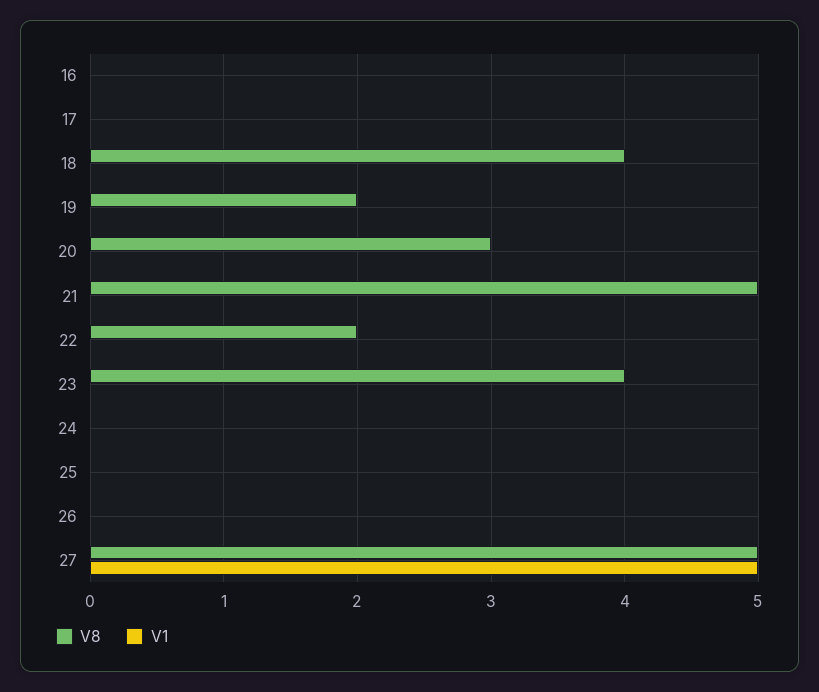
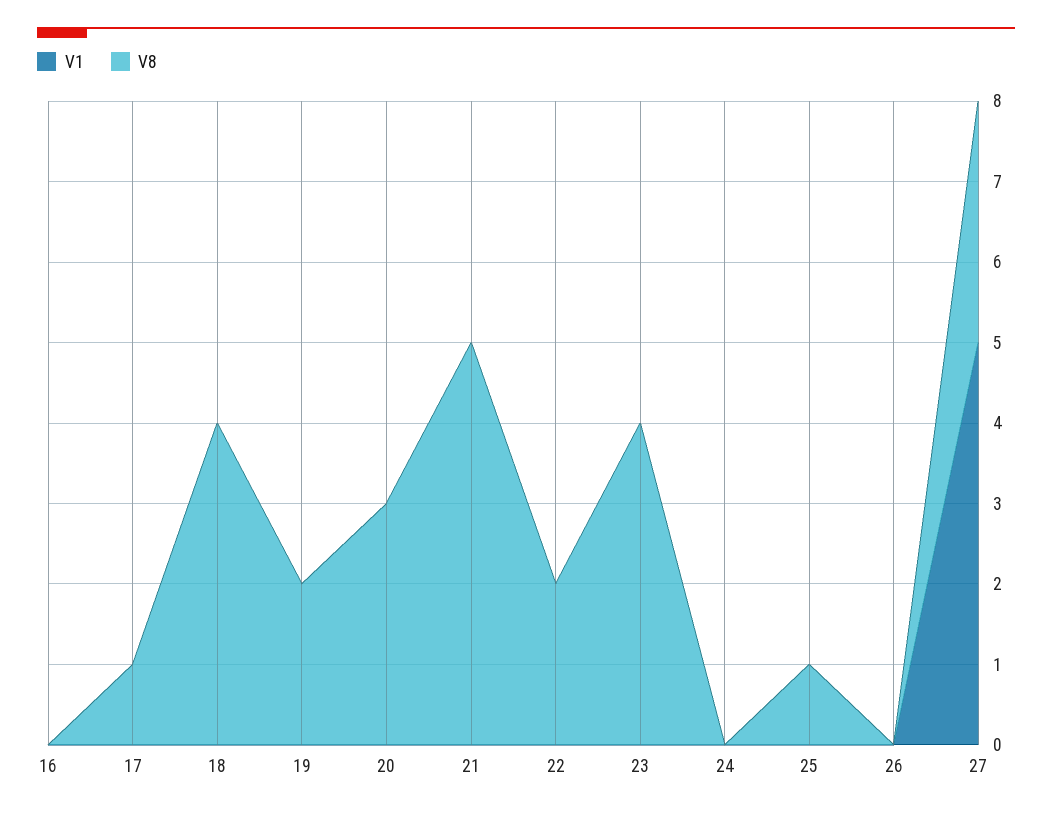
  {
    "V8": {
      "16": 0,
-     "17": 0,
+     "17": 1,
      "18": 4,
      "19": 2,
      "20": 3,
      "21": 5,
      "22": 2,
      "23": 4,
      "24": 0,
-     "25": 0,
+     "25": 1,
      "26": 0,
-     "27": 5
+     "27": 3
    },
    "V1": {
      "16": 0,
      "17": 0,
      "18": 0,
      "19": 0,
      "20": 0,
      "21": 0,
      "22": 0,
      "23": 0,
      "24": 0,
      "25": 0,
      "26": 0,
      "27": 5
    }
  }

